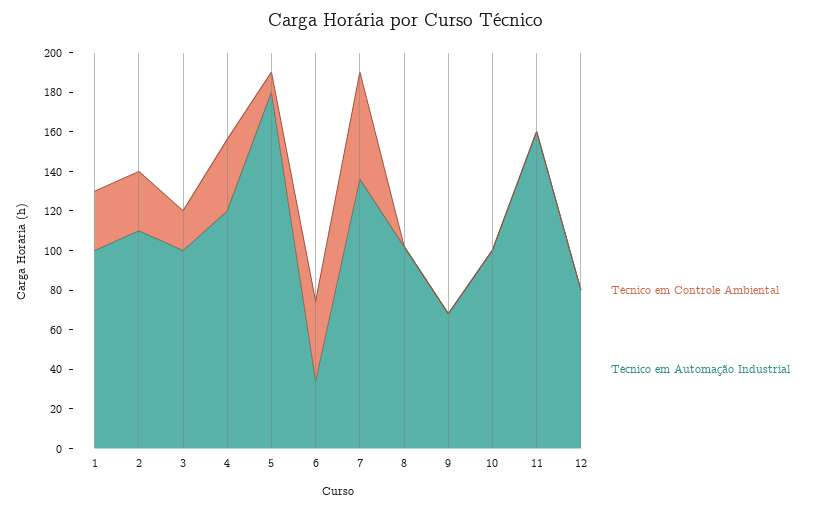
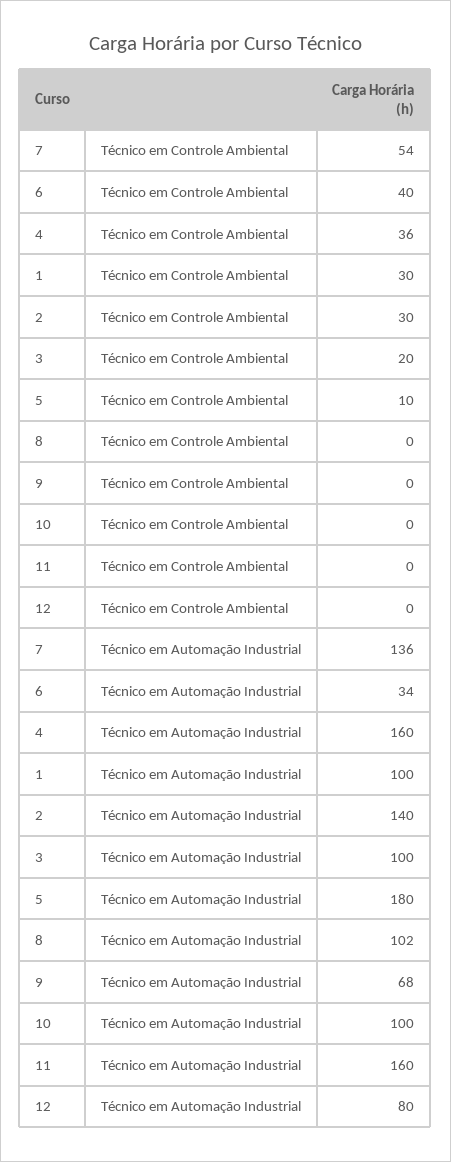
  {
    "Técnico em Controle Ambiental": {
      "1": 30,
      "2": 30,
      "3": 20,
      "4": 36,
      "5": 10,
      "6": 40,
      "7": 54,
      "8": 0,
      "9": 0,
      "10": 0,
      "11": 0,
      "12": 0
    },
    "Técnico em Automação Industrial": {
      "1": 100,
-     "2": 110,
+     "2": 140,
      "3": 100,
-     "4": 120,
+     "4": 160,
      "5": 180,
      "6": 34,
      "7": 136,
      "8": 102,
      "9": 68,
      "10": 100,
      "11": 160,
      "12": 80
    }
  }

